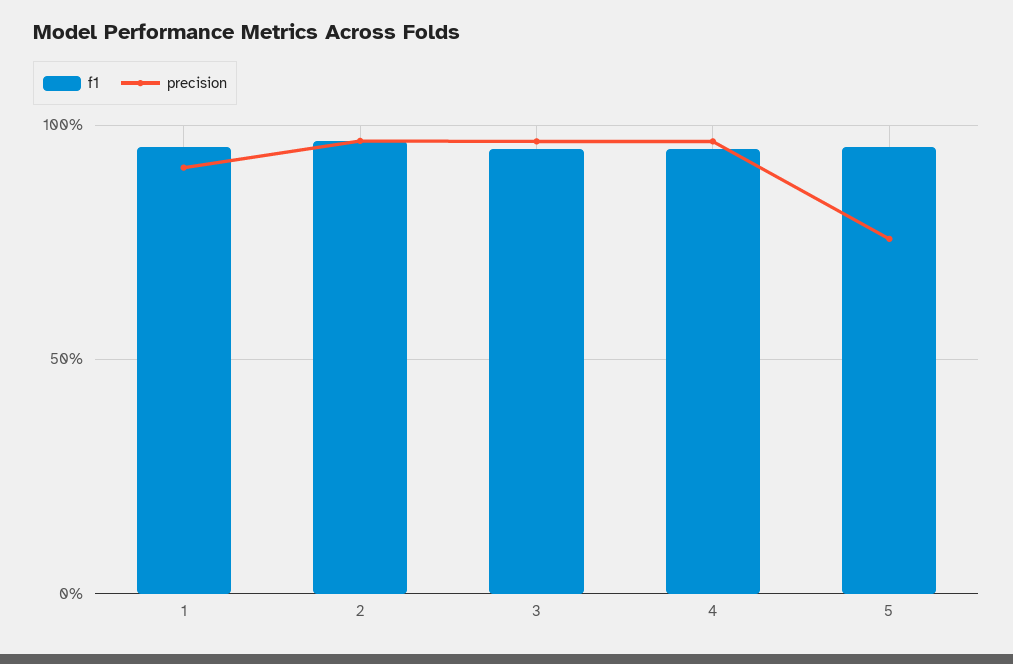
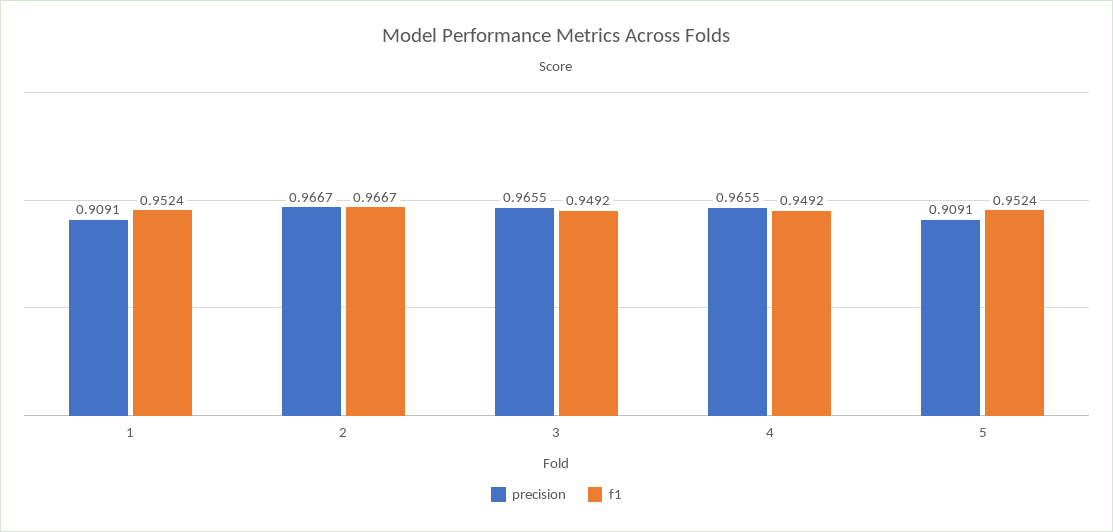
  {
    "f1": {
      "1": 0.9524,
      "2": 0.9667,
      "3": 0.9492,
      "4": 0.9492,
      "5": 0.9524
    },
    "precision": {
      "1": 0.9091,
      "2": 0.9667,
      "3": 0.9655,
      "4": 0.9655,
-     "5": 0.75
+     "5": 0.9091
    }
  }

